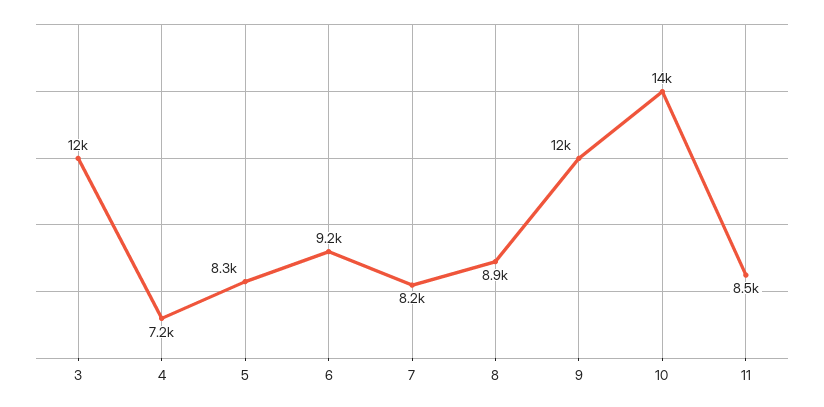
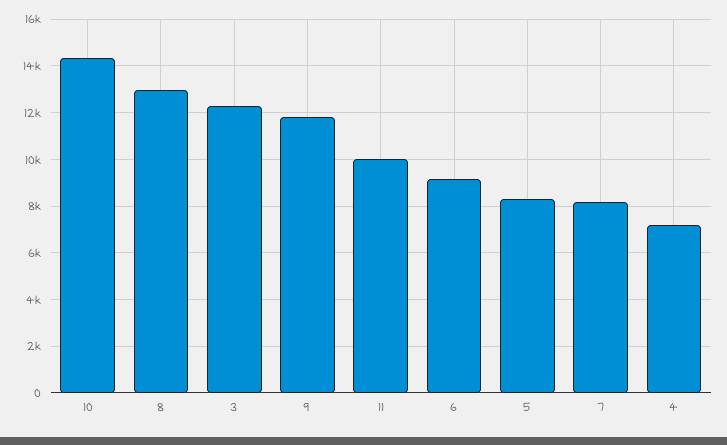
  {
    "3": 12000,
    "4": 7200,
    "5": 8300,
    "6": 9200,
    "7": 8200,
-   "8": 8900,
+   "8": 13000,
    "9": 12000,
    "10": 14000,
-   "11": 8500
+   "11": 10000
  }

